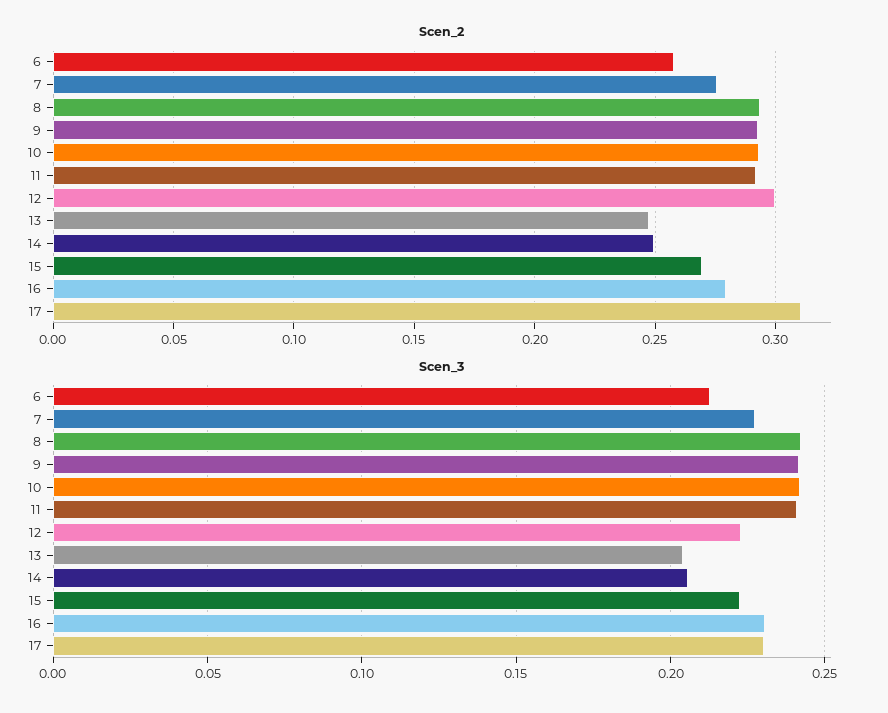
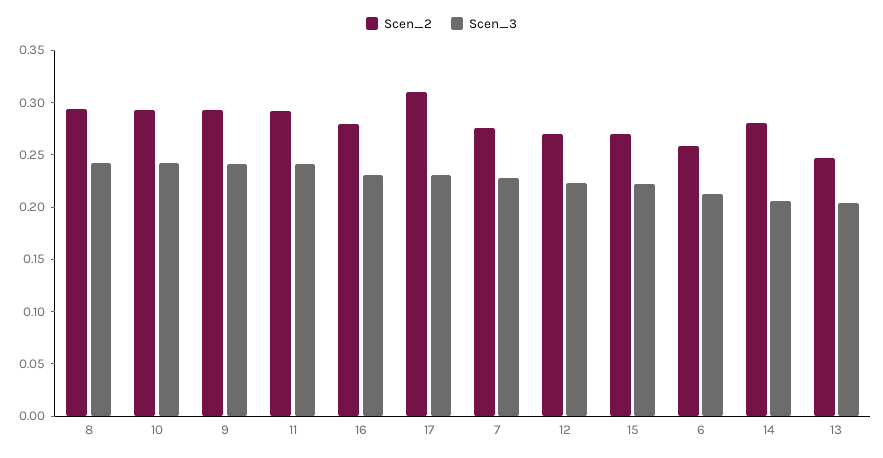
  {
    "Scen_2": {
      "6": 0.26,
      "7": 0.275,
      "8": 0.295,
      "9": 0.295,
      "10": 0.295,
      "11": 0.29,
-     "12": 0.3,
+     "12": 0.27,
      "13": 0.245,
-     "14": 0.25,
+     "14": 0.28,
      "15": 0.27,
      "16": 0.28,
      "17": 0.31
    },
    "Scen_3": {
      "6": 0.215,
      "7": 0.23,
      "8": 0.24,
      "9": 0.24,
      "10": 0.24,
      "11": 0.24,
      "12": 0.225,
      "13": 0.205,
      "14": 0.205,
      "15": 0.22,
      "16": 0.23,
      "17": 0.23
    }
  }

